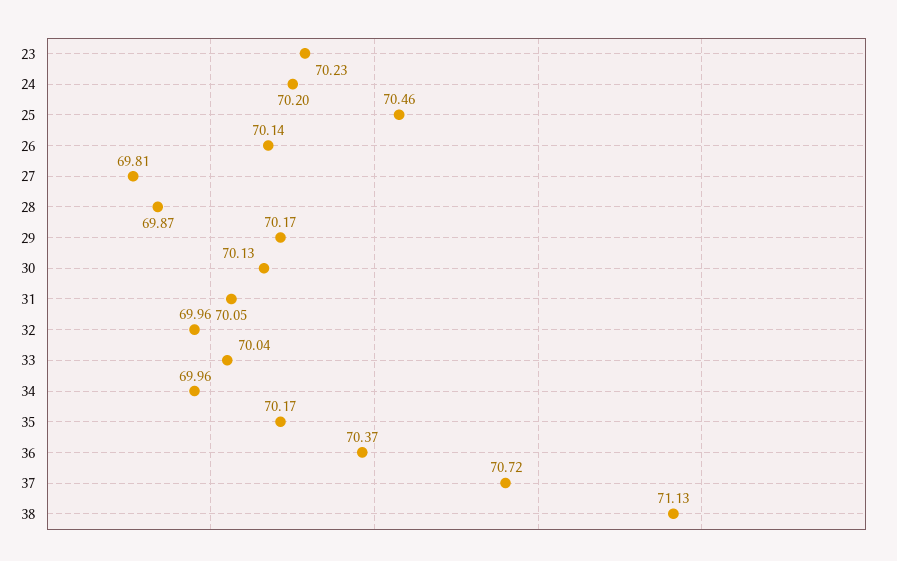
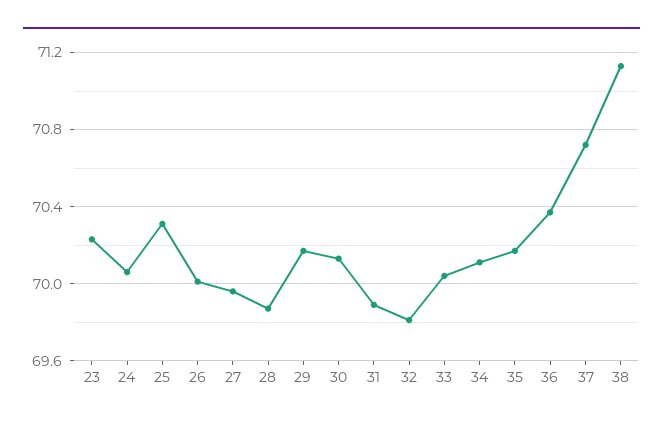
  {
    "23": 70.23,
-   "24": 70.2,
+   "24": 70.05,
-   "25": 70.46,
+   "25": 70.3,
-   "26": 70.14,
+   "26": 70,
-   "27": 69.81,
+   "27": 69.95,
    "28": 69.87,
    "29": 70.17,
    "30": 70.13,
-   "31": 70.05,
+   "31": 69.9,
-   "32": 69.96,
+   "32": 69.8,
    "33": 70.04,
-   "34": 69.96,
+   "34": 70.1,
    "35": 70.17,
    "36": 70.37,
    "37": 70.72,
    "38": 71.13
  }

